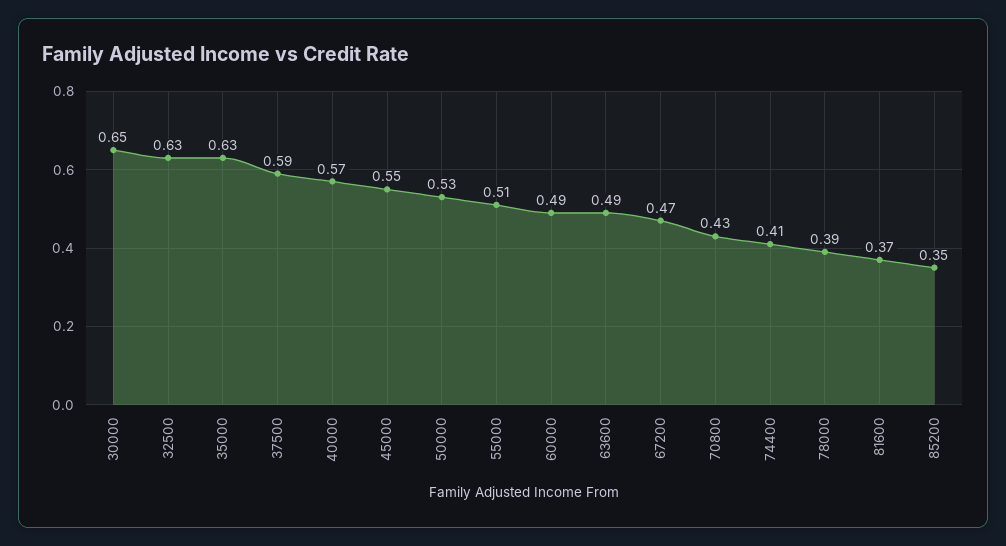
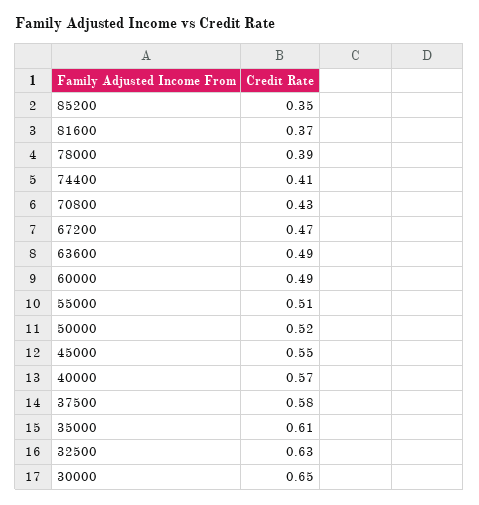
  {
    "30000": 0.65,
    "32500": 0.63,
-   "35000": 0.63,
+   "35000": 0.61,
-   "37500": 0.59,
+   "37500": 0.58,
    "40000": 0.57,
    "45000": 0.55,
-   "50000": 0.53,
+   "50000": 0.52,
    "55000": 0.51,
    "60000": 0.49,
    "63600": 0.49,
    "67200": 0.47,
    "70800": 0.43,
    "74400": 0.41,
    "78000": 0.39,
    "81600": 0.37,
    "85200": 0.35
  }

